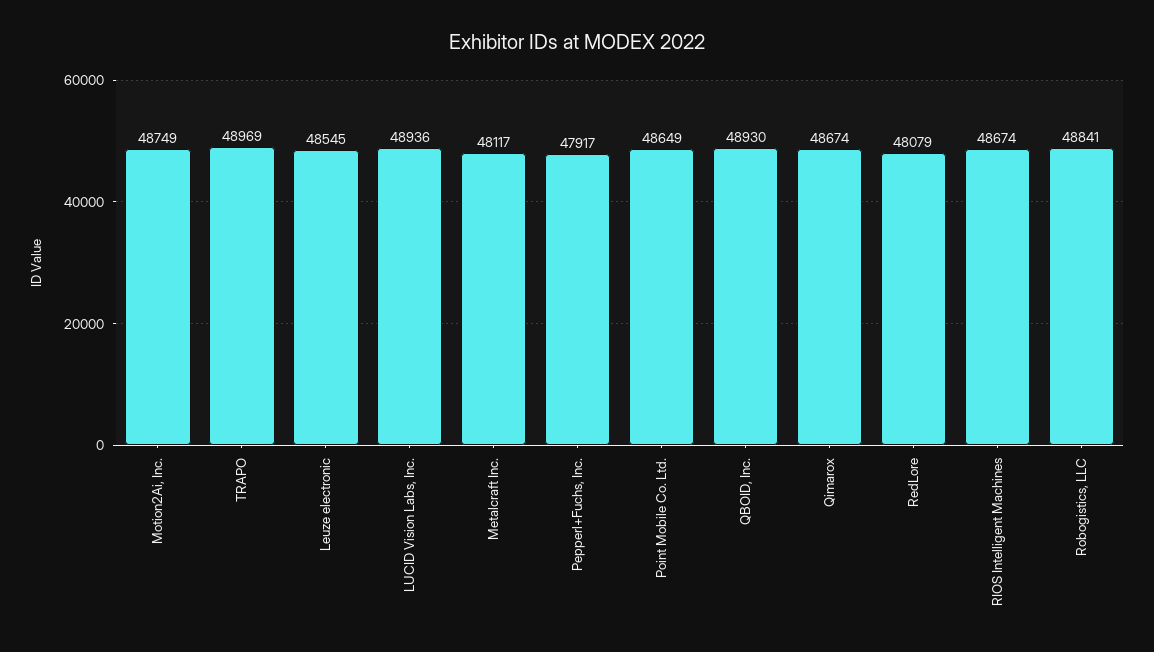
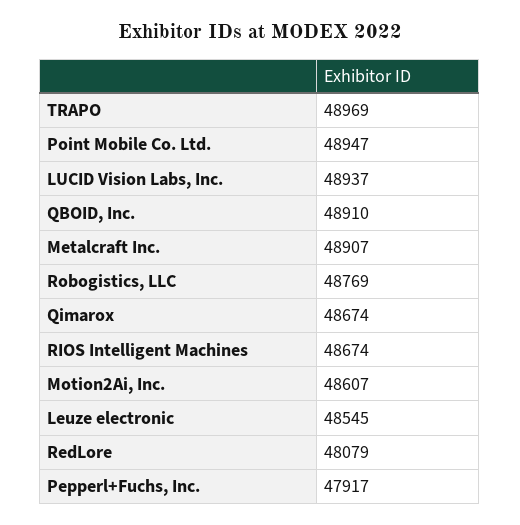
  {
-   "Motion2Ai, Inc.": 48749,
+   "Motion2Ai, Inc.": 48607,
    "TRAPO": 48969,
    "Leuze electronic": 48545,
-   "LUCID Vision Labs, Inc.": 48936,
+   "LUCID Vision Labs, Inc.": 48937,
-   "Metalcraft Inc.": 48117,
+   "Metalcraft Inc.": 48907,
    "Pepperl+Fuchs, Inc.": 47917,
-   "Point Mobile Co. Ltd.": 48649,
+   "Point Mobile Co. Ltd.": 48947,
-   "QBOID, Inc.": 48930,
+   "QBOID, Inc.": 48910,
    "Qimarox": 48674,
    "RedLore": 48079,
    "RIOS Intelligent Machines": 48674,
-   "Robogistics, LLC": 48841
+   "Robogistics, LLC": 48769
  }

